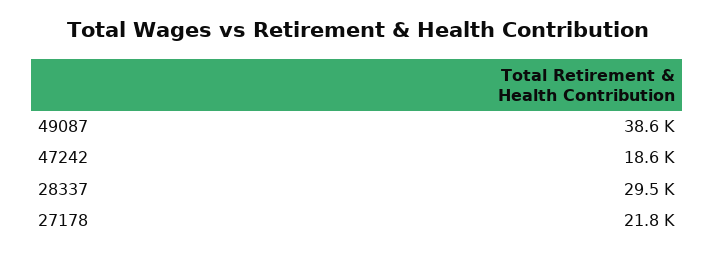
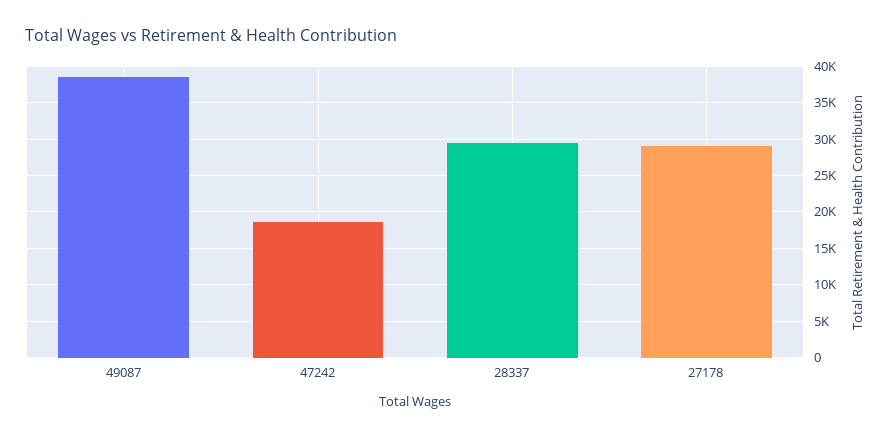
  {
    "49087": 38600,
    "47242": 18600,
    "28337": 29500,
-   "27178": 21800
+   "27178": 29000
  }

